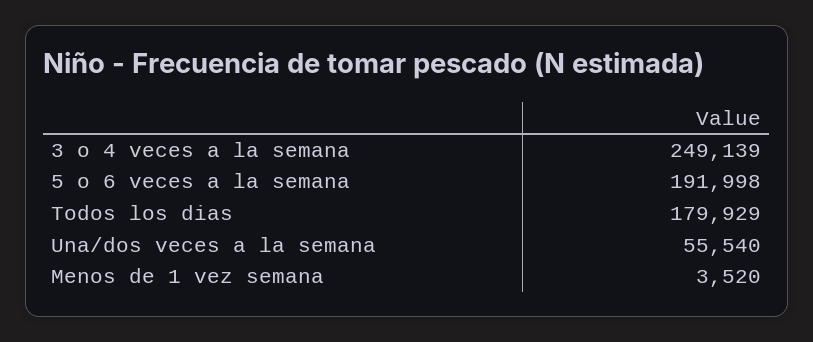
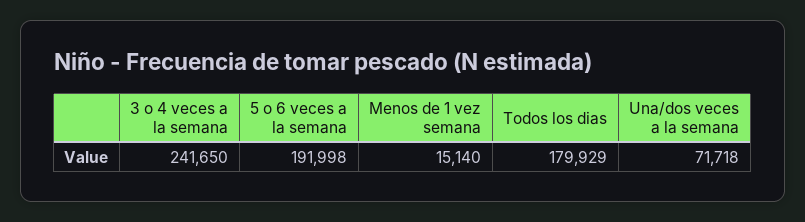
  {
-   "3 o 4 veces a la semana": 249139,
+   "3 o 4 veces a la semana": 241650,
    "5 o 6 veces a la semana": 191998,
    "Todos los dias": 179929,
-   "Una/dos veces a la semana": 55540,
+   "Una/dos veces a la semana": 71718,
-   "Menos de 1 vez semana": 3520
+   "Menos de 1 vez semana": 15140
  }

